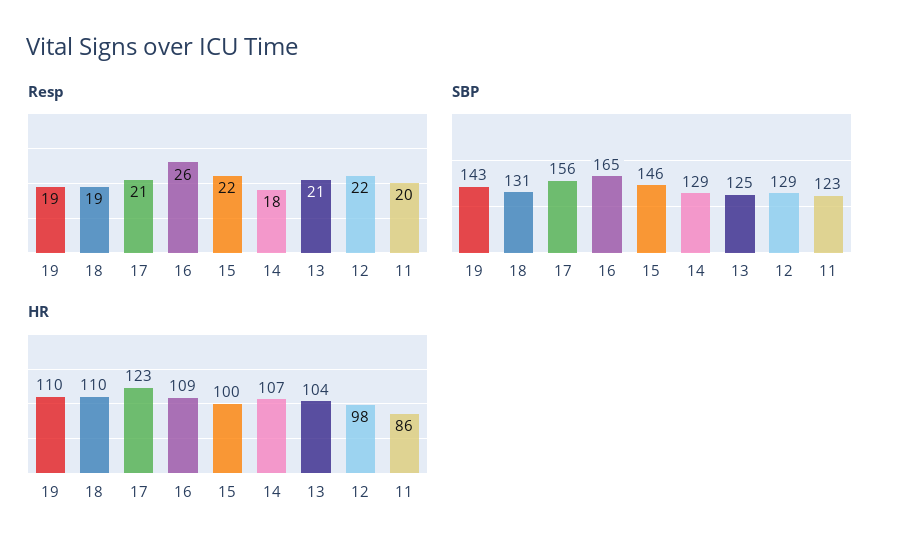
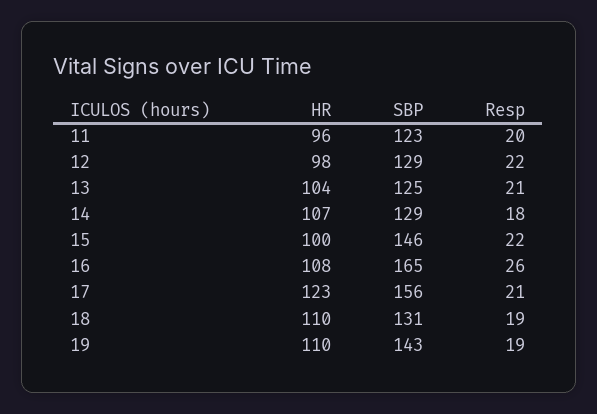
  {
    "Resp": {
      "19": 19,
      "18": 19,
      "17": 21,
      "16": 26,
      "15": 22,
      "14": 18,
      "13": 21,
      "12": 22,
      "11": 20
    },
    "SBP": {
      "19": 143,
      "18": 131,
      "17": 156,
      "16": 165,
      "15": 146,
      "14": 129,
      "13": 125,
      "12": 129,
      "11": 123
    },
    "HR": {
      "19": 110,
      "18": 110,
      "17": 123,
-     "16": 109,
+     "16": 108,
      "15": 100,
      "14": 107,
      "13": 104,
      "12": 98,
-     "11": 86
+     "11": 96
    }
  }

